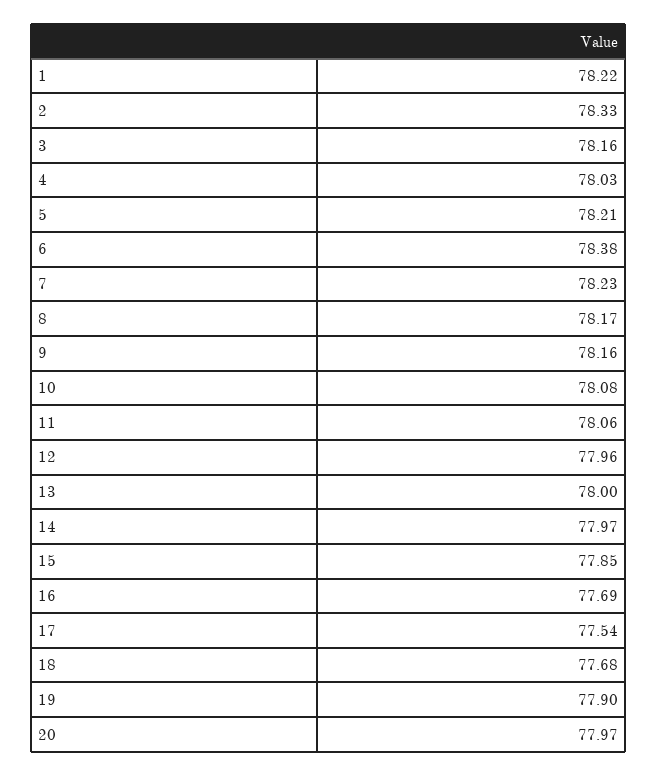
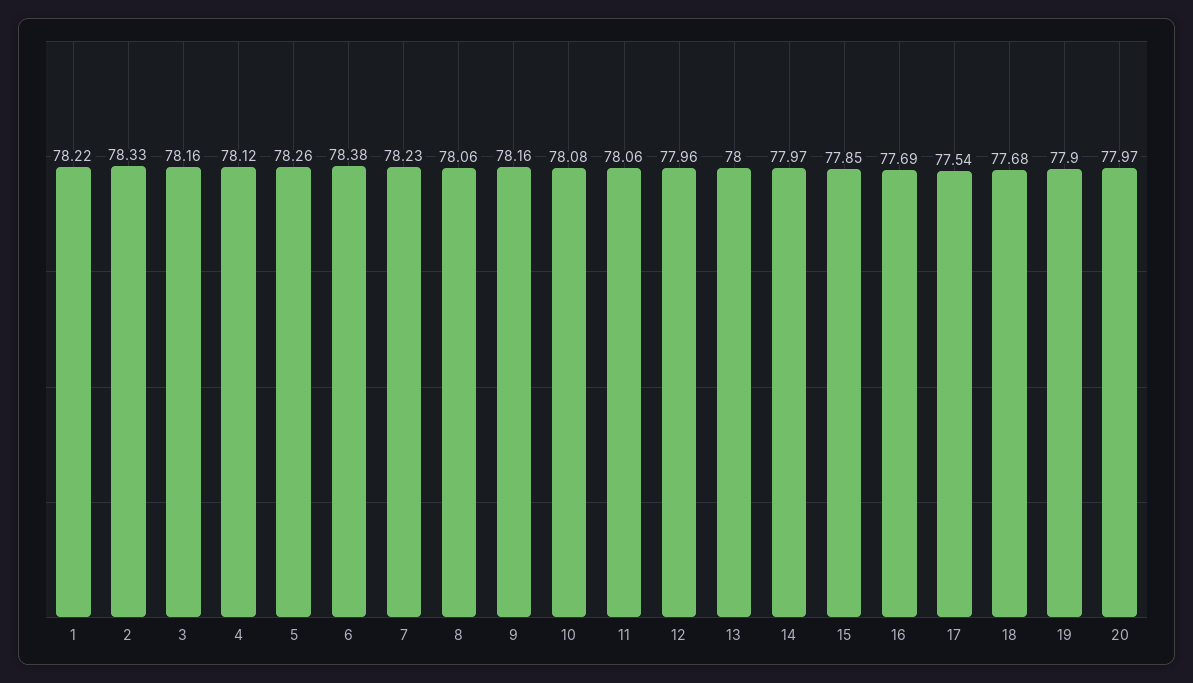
  {
    "1": 78.22,
    "2": 78.33,
    "3": 78.16,
-   "4": 78.03,
+   "4": 78.12,
-   "5": 78.21,
+   "5": 78.26,
    "6": 78.38,
    "7": 78.23,
-   "8": 78.17,
+   "8": 78.06,
    "9": 78.16,
    "10": 78.08,
    "11": 78.06,
    "12": 77.96,
    "13": 78,
    "14": 77.97,
    "15": 77.85,
    "16": 77.69,
    "17": 77.54,
    "18": 77.68,
    "19": 77.9,
    "20": 77.97
  }

